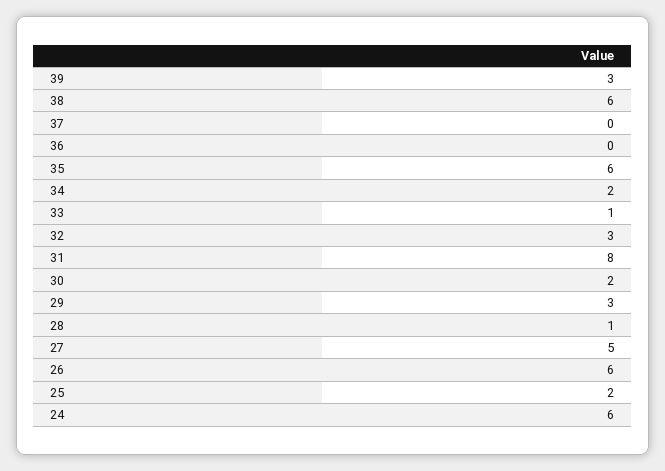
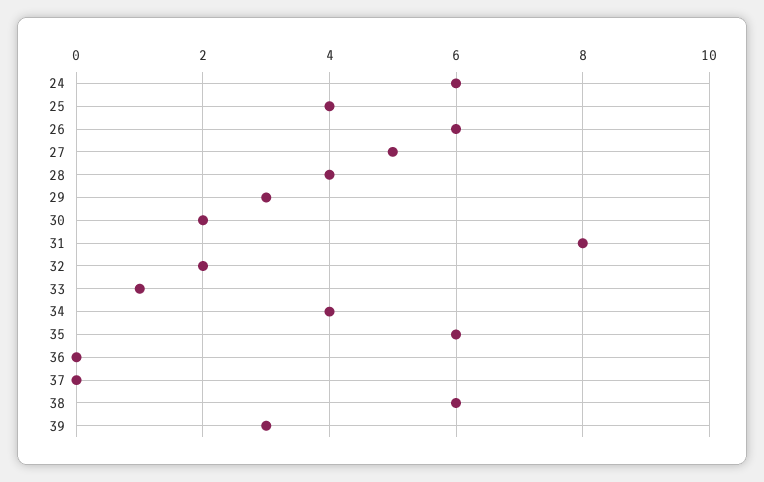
  {
    "39": 3,
    "38": 6,
    "37": 0,
    "36": 0,
    "35": 6,
-   "34": 2,
+   "34": 4,
    "33": 1,
-   "32": 3,
+   "32": 2,
    "31": 8,
    "30": 2,
    "29": 3,
-   "28": 1,
+   "28": 4,
    "27": 5,
    "26": 6,
-   "25": 2,
+   "25": 4,
    "24": 6
  }

